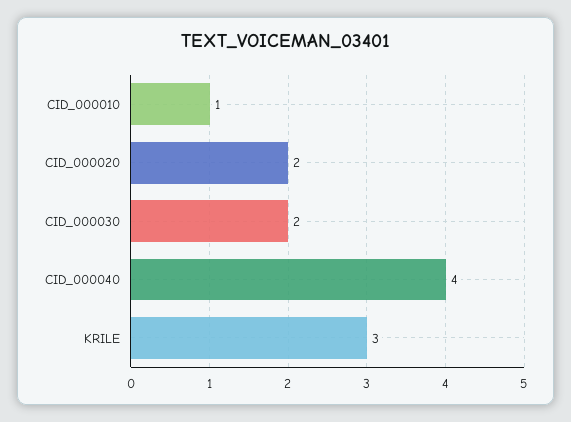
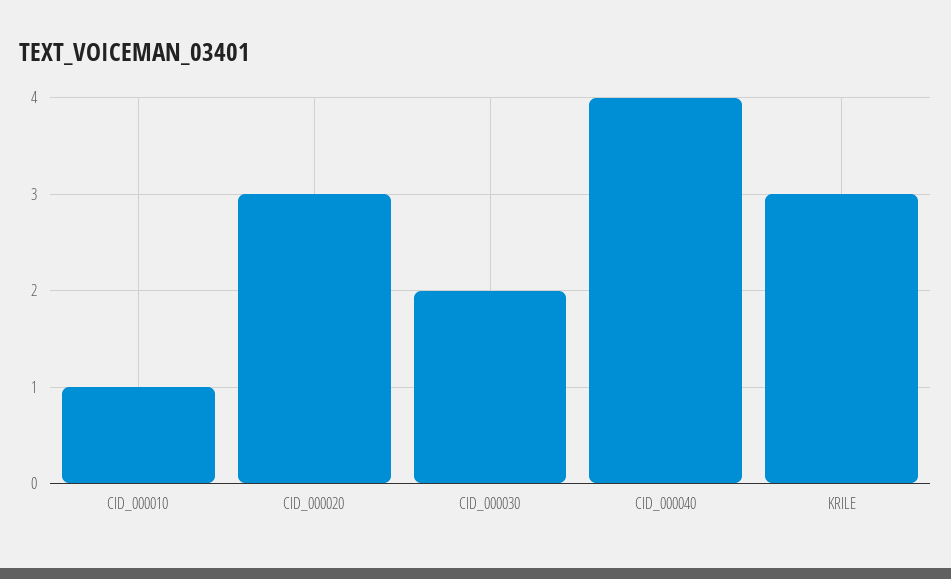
  {
    "CID_000010": 1,
-   "CID_000020": 2,
+   "CID_000020": 3,
    "CID_000030": 2,
    "CID_000040": 4,
    "KRILE": 3
  }

